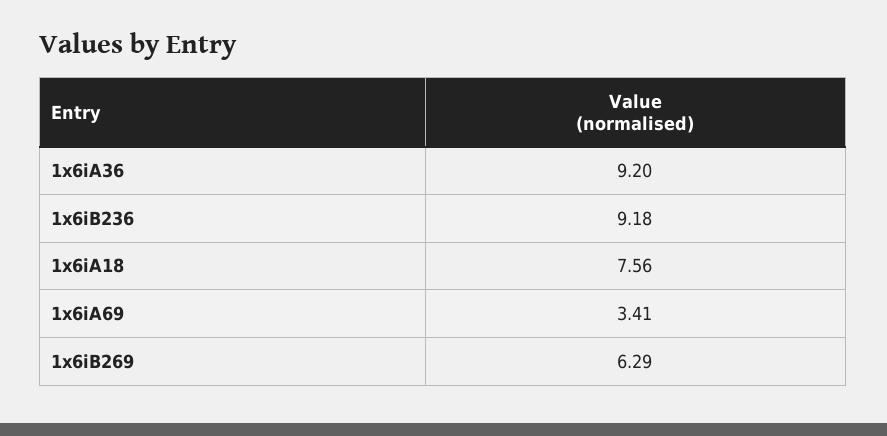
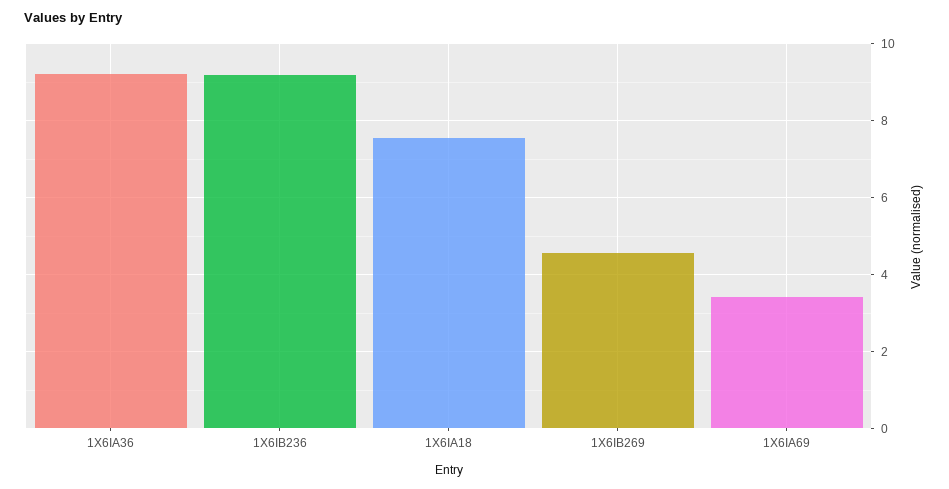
  {
    "1x6iA36": 9.2,
    "1x6iB236": 9.18,
    "1x6iA18": 7.56,
    "1x6iA69": 3.41,
-   "1x6iB269": 6.29
+   "1x6iB269": 4.6
  }

